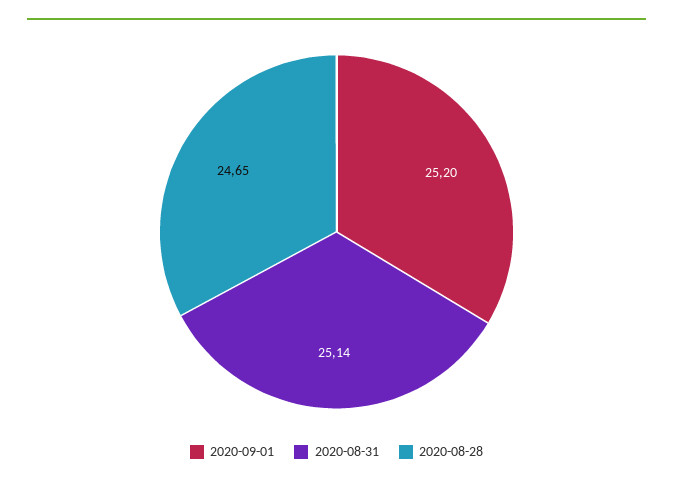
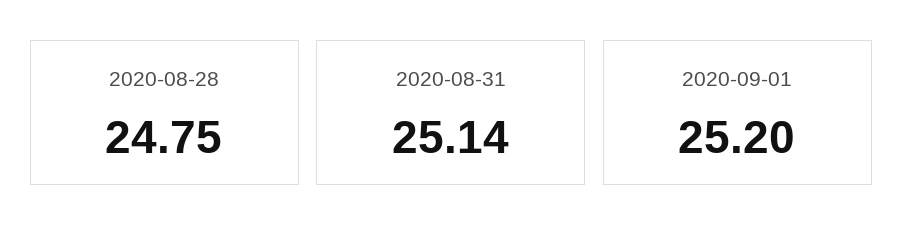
  {
    "2020-09-01": 25.2,
    "2020-08-31": 25.14,
-   "2020-08-28": 24.65
+   "2020-08-28": 24.75
  }

